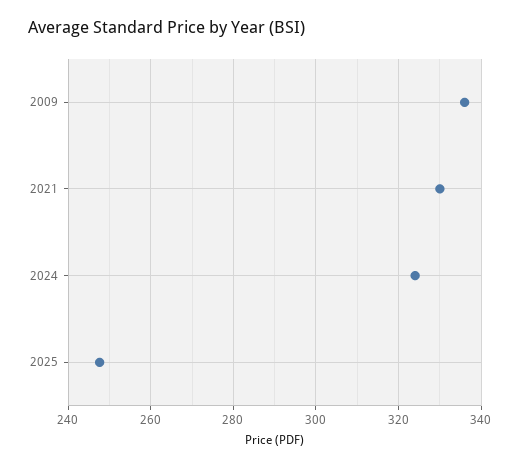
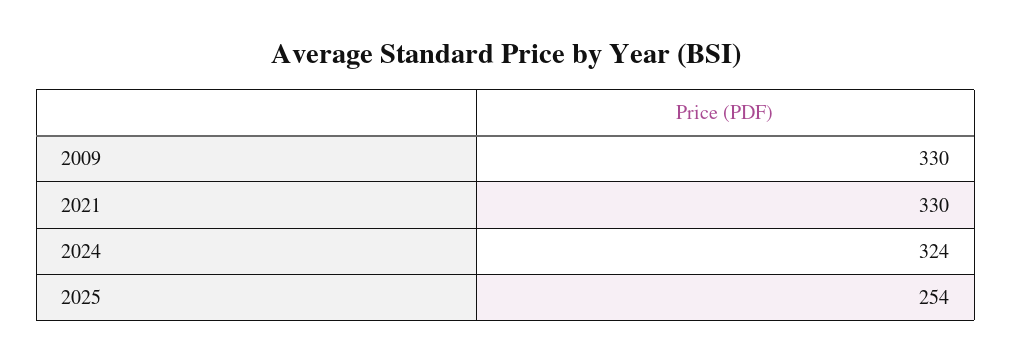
  {
-   "2009": 336,
+   "2009": 330,
    "2021": 330,
    "2024": 324,
-   "2025": 248
+   "2025": 254
  }

